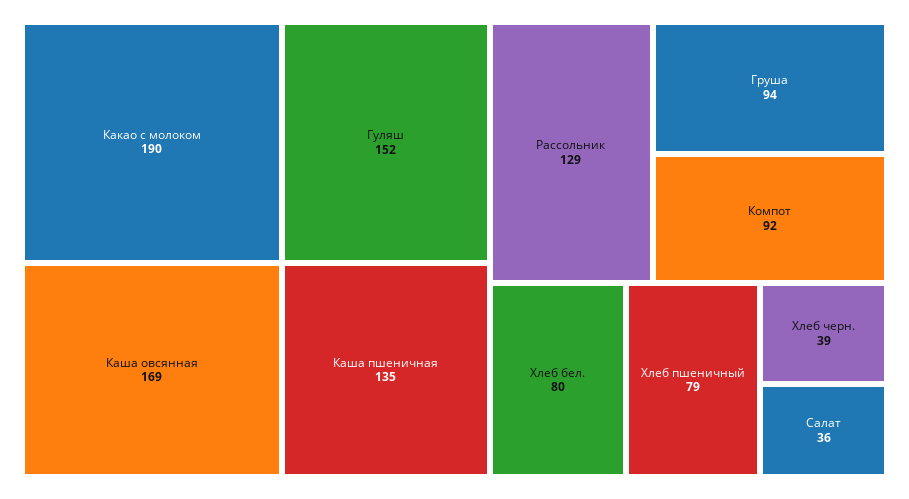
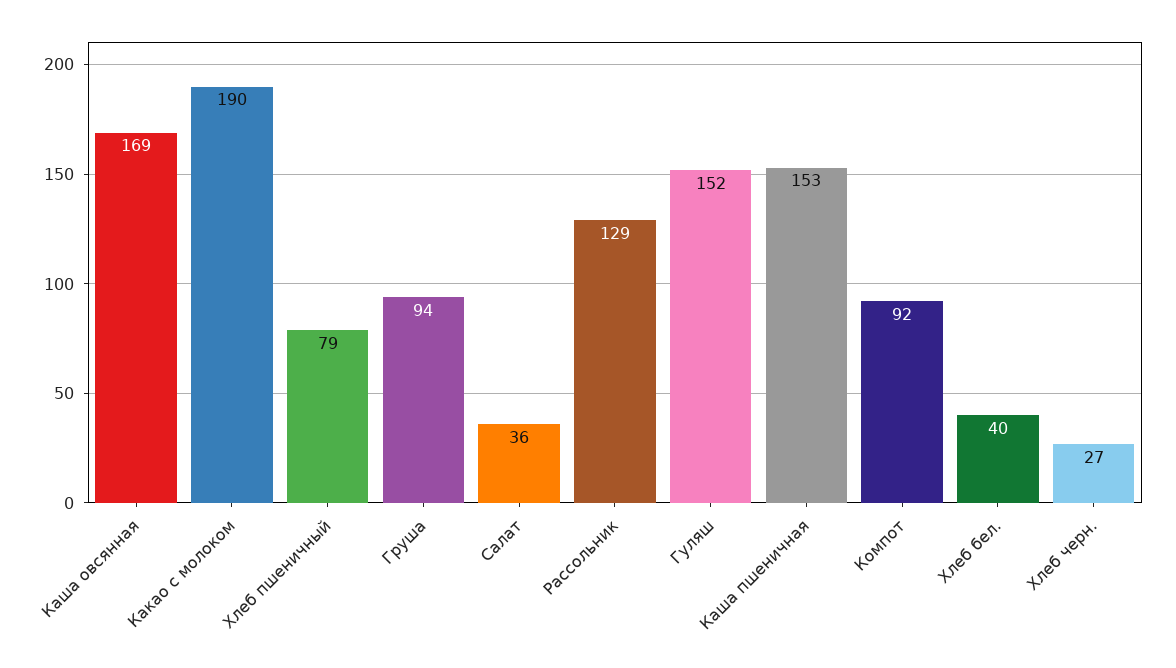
  {
    "Какао с молоком": 190,
    "Каша овсянная": 169,
    "Гуляш": 152,
-   "Каша пшеничная": 135,
+   "Каша пшеничная": 153,
    "Рассольник": 129,
    "Груша": 94,
    "Компот": 92,
-   "Хлеб бел.": 80,
+   "Хлеб бел.": 40,
    "Хлеб пшеничный": 79,
-   "Хлеб черн.": 39,
+   "Хлеб черн.": 27,
    "Салат": 36
  }

